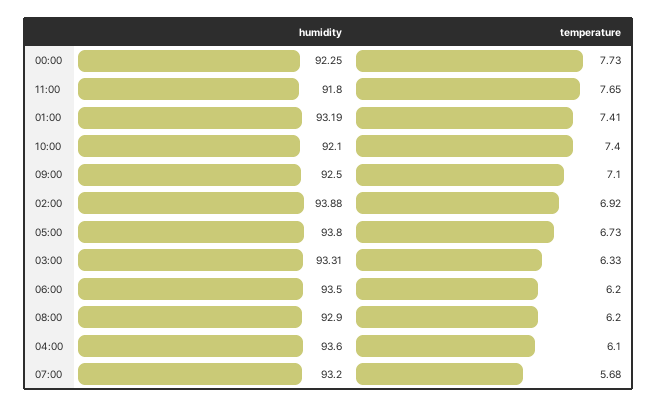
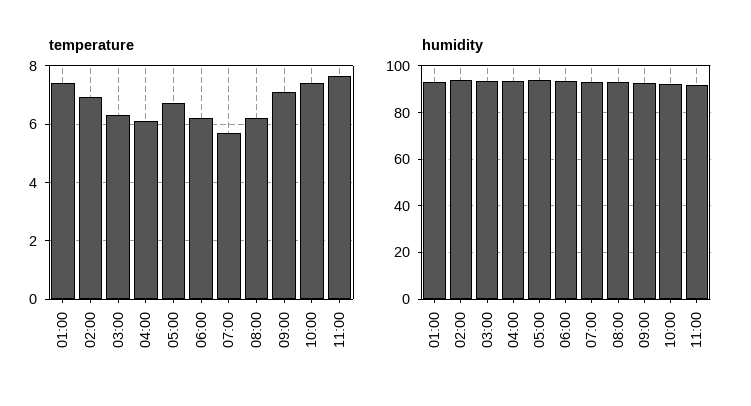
  {
    "humidity": {
-     "00:00": 92.25,
      "11:00": 91.8,
      "01:00": 93.19,
      "10:00": 92.1,
      "09:00": 92.5,
      "02:00": 93.88,
      "05:00": 93.8,
      "03:00": 93.31,
      "06:00": 93.5,
      "08:00": 92.9,
      "04:00": 93.6,
      "07:00": 93.2
    },
    "temperature": {
-     "00:00": 7.73,
      "11:00": 7.65,
      "01:00": 7.41,
      "10:00": 7.4,
      "09:00": 7.1,
      "02:00": 6.92,
      "05:00": 6.73,
      "03:00": 6.33,
      "06:00": 6.2,
      "08:00": 6.2,
      "04:00": 6.1,
      "07:00": 5.68
    }
  }

